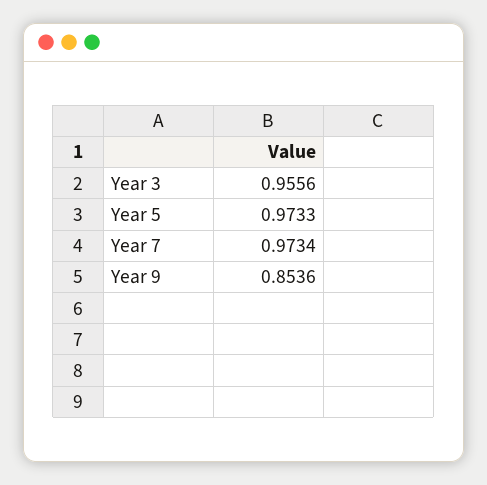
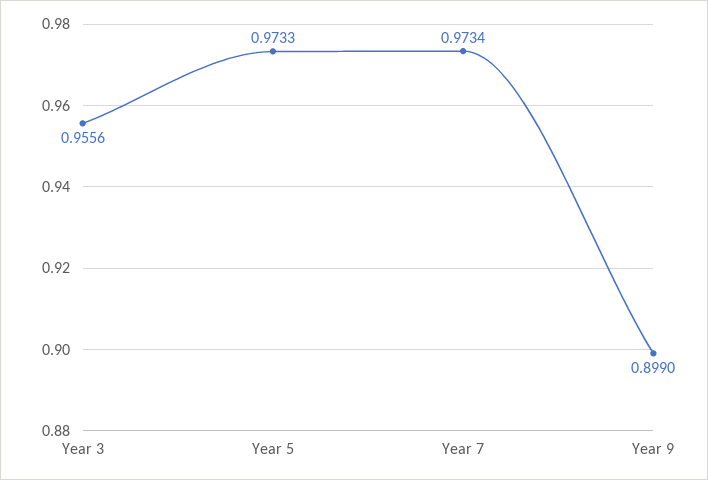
  {
    "Year 3": 0.9556,
    "Year 5": 0.9733,
    "Year 7": 0.9734,
-   "Year 9": 0.8536
+   "Year 9": 0.899
  }

